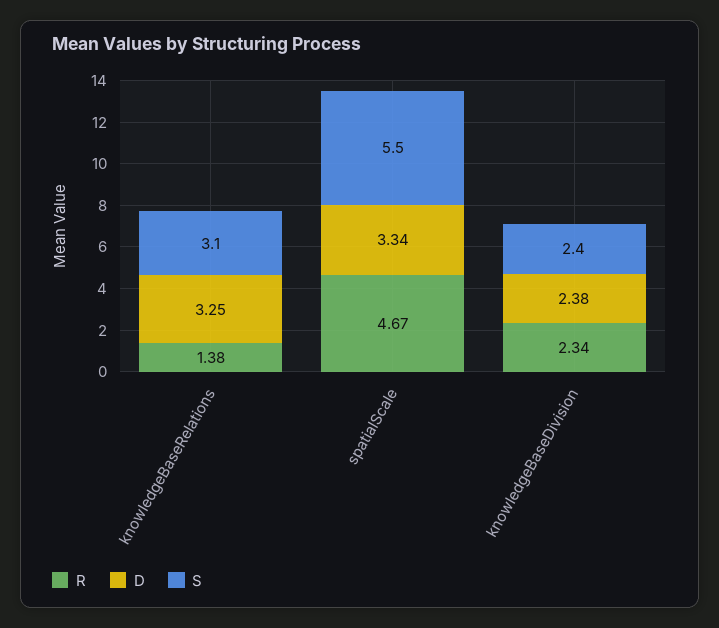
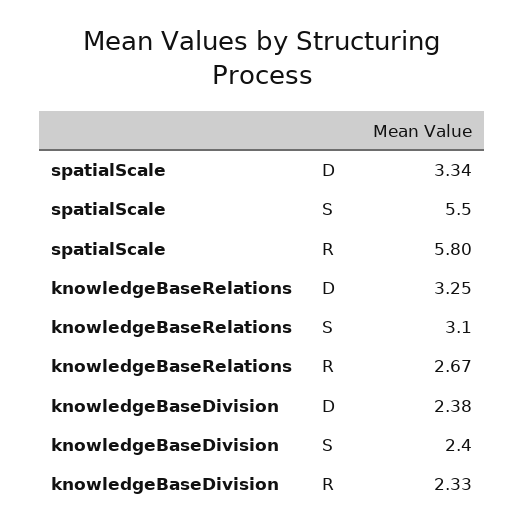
  {
    "R": {
-     "knowledgeBaseRelations": 1.38,
+     "knowledgeBaseRelations": 2.67,
-     "spatialScale": 4.67,
+     "spatialScale": 5.8,
-     "knowledgeBaseDivision": 2.34
+     "knowledgeBaseDivision": 2.33
    },
    "D": {
      "knowledgeBaseRelations": 3.25,
      "spatialScale": 3.34,
      "knowledgeBaseDivision": 2.38
    },
    "S": {
      "knowledgeBaseRelations": 3.1,
      "spatialScale": 5.5,
      "knowledgeBaseDivision": 2.4
    }
  }

